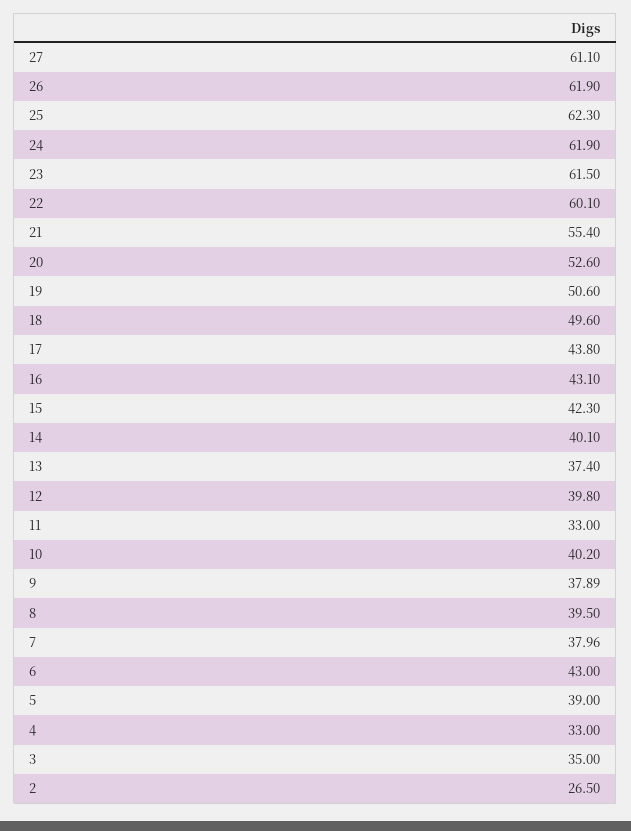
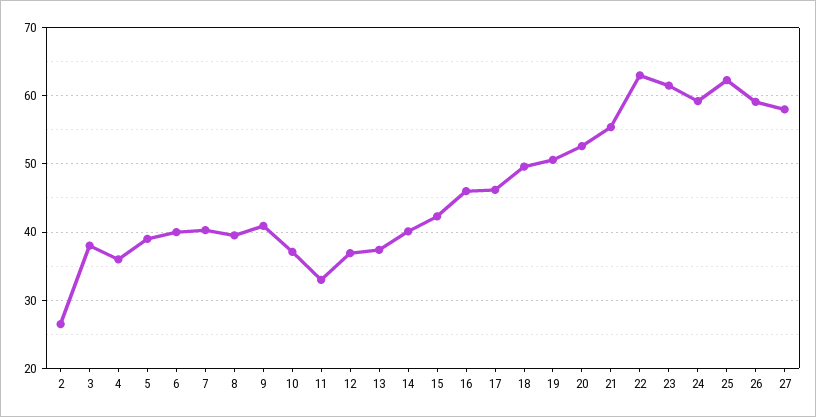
  {
-   "27": 61.1,
+   "27": 58,
-   "26": 61.9,
+   "26": 59,
    "25": 62.3,
-   "24": 61.9,
+   "24": 59,
    "23": 61.5,
-   "22": 60.1,
+   "22": 63,
    "21": 55.4,
    "20": 52.6,
    "19": 50.6,
    "18": 49.6,
-   "17": 43.8,
+   "17": 46,
-   "16": 43.1,
+   "16": 46,
    "15": 42.3,
    "14": 40.1,
    "13": 37.4,
-   "12": 39.8,
+   "12": 37,
    "11": 33,
-   "10": 40.2,
+   "10": 37,
-   "9": 37.89,
+   "9": 41,
    "8": 39.5,
-   "7": 37.96,
+   "7": 40,
-   "6": 43,
+   "6": 40,
    "5": 39,
-   "4": 33,
+   "4": 36,
-   "3": 35,
+   "3": 38,
    "2": 26.5
  }

